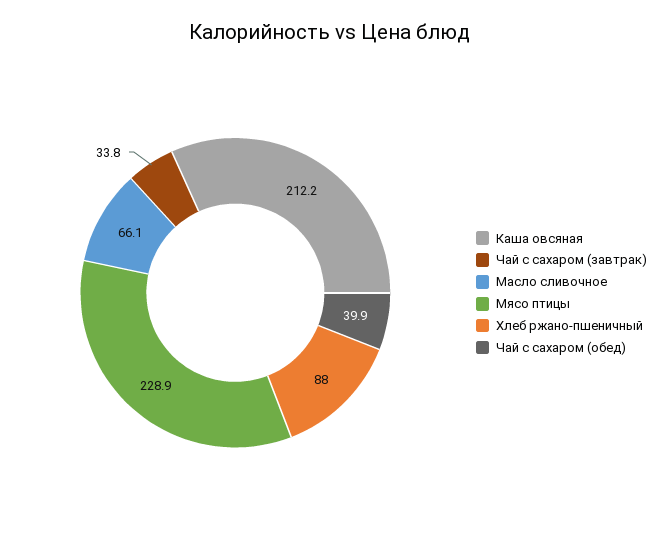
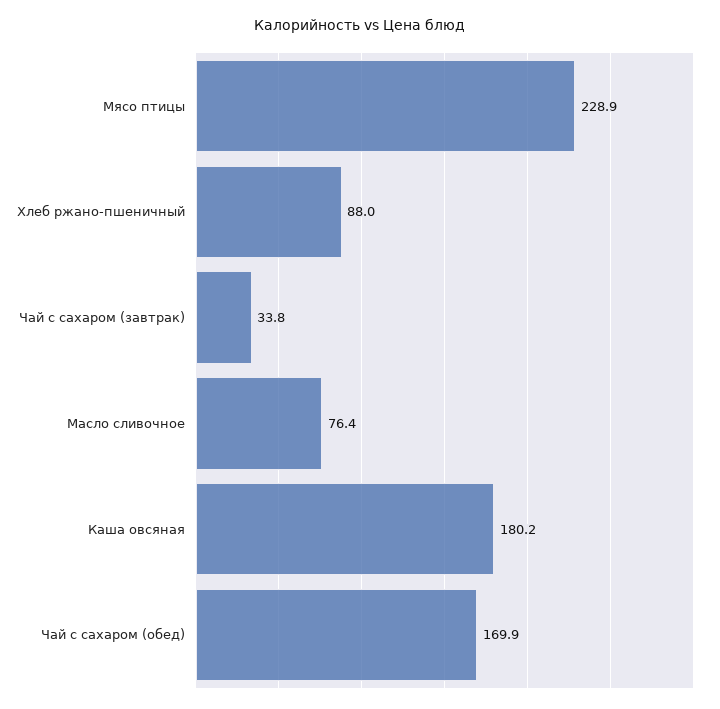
  {
-   "Каша овсяная": 212.2,
+   "Каша овсяная": 180.2,
    "Чай с сахаром (завтрак)": 33.8,
-   "Масло сливочное": 66.1,
+   "Масло сливочное": 76.4,
    "Мясо птицы": 228.9,
    "Хлеб ржано-пшеничный": 88,
-   "Чай с сахаром (обед)": 39.9
+   "Чай с сахаром (обед)": 169.9
  }

